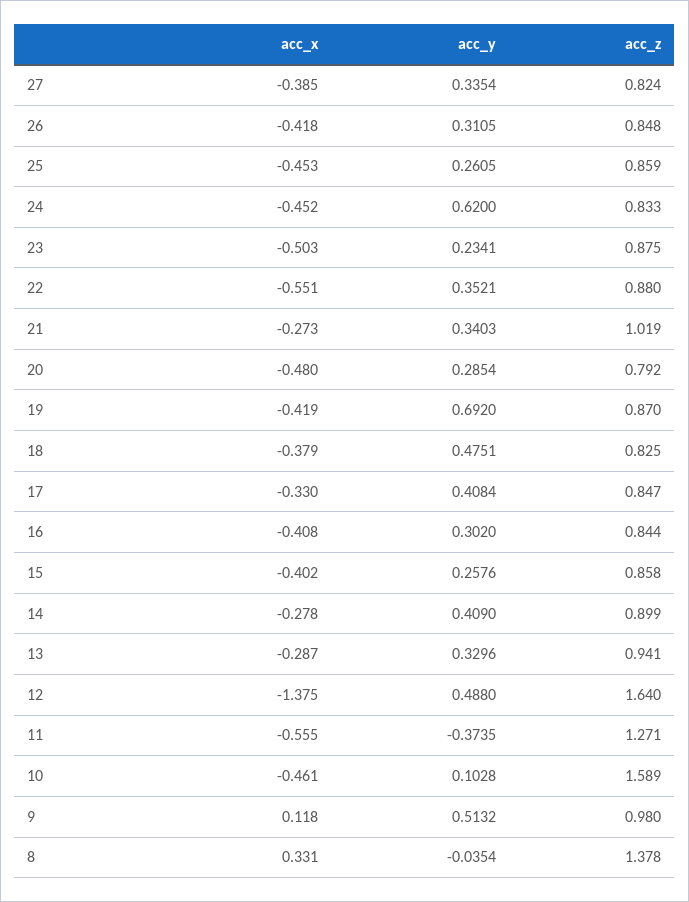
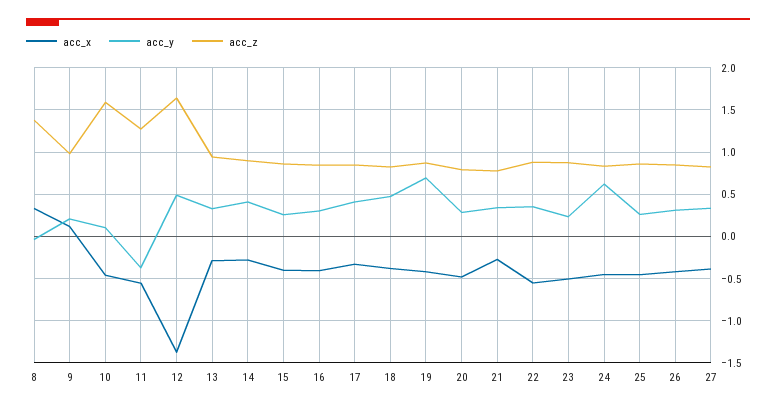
  {
    "acc_x": {
      "27": -0.385,
      "26": -0.418,
      "25": -0.453,
      "24": -0.452,
      "23": -0.503,
      "22": -0.551,
      "21": -0.273,
      "20": -0.48,
      "19": -0.419,
      "18": -0.379,
      "17": -0.33,
      "16": -0.408,
      "15": -0.402,
      "14": -0.278,
      "13": -0.287,
      "12": -1.375,
      "11": -0.555,
      "10": -0.461,
      "9": 0.118,
      "8": 0.331
    },
    "acc_y": {
      "27": 0.3354,
      "26": 0.3105,
      "25": 0.2605,
      "24": 0.62,
      "23": 0.2341,
      "22": 0.3521,
      "21": 0.3403,
      "20": 0.2854,
      "19": 0.692,
      "18": 0.4751,
      "17": 0.4084,
      "16": 0.302,
      "15": 0.2576,
      "14": 0.409,
      "13": 0.3296,
      "12": 0.488,
      "11": -0.3735,
      "10": 0.1028,
-     "9": 0.5132,
+     "9": 0.2,
      "8": -0.0354
    },
    "acc_z": {
      "27": 0.824,
      "26": 0.848,
      "25": 0.859,
      "24": 0.833,
      "23": 0.875,
      "22": 0.88,
-     "21": 1.019,
+     "21": 0.8,
      "20": 0.792,
      "19": 0.87,
      "18": 0.825,
      "17": 0.847,
      "16": 0.844,
      "15": 0.858,
      "14": 0.899,
      "13": 0.941,
      "12": 1.64,
      "11": 1.271,
      "10": 1.589,
      "9": 0.98,
      "8": 1.378
    }
  }

